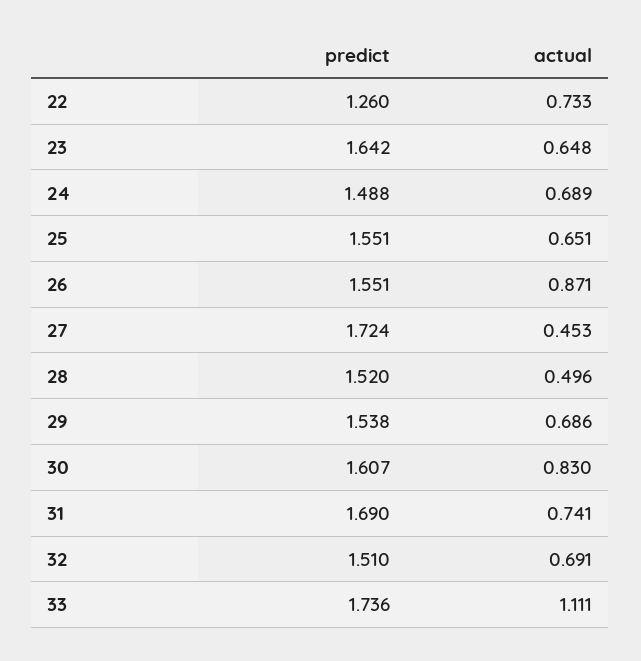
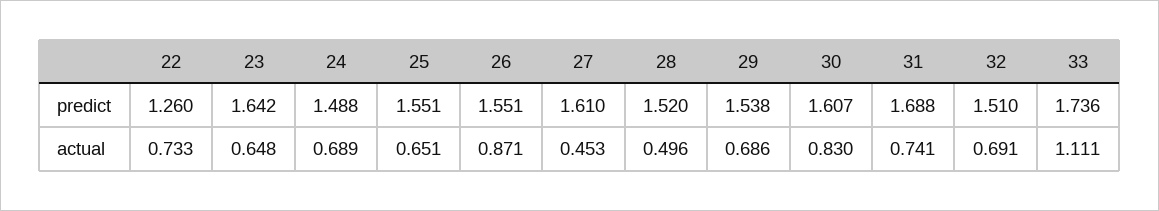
  {
    "predict": {
      "22": 1.26,
      "23": 1.642,
      "24": 1.488,
      "25": 1.551,
      "26": 1.551,
-     "27": 1.724,
+     "27": 1.61,
      "28": 1.52,
      "29": 1.538,
      "30": 1.607,
-     "31": 1.69,
+     "31": 1.688,
      "32": 1.51,
      "33": 1.736
    },
    "actual": {
      "22": 0.733,
      "23": 0.648,
      "24": 0.689,
      "25": 0.651,
      "26": 0.871,
      "27": 0.453,
      "28": 0.496,
      "29": 0.686,
      "30": 0.83,
      "31": 0.741,
      "32": 0.691,
      "33": 1.111
    }
  }

